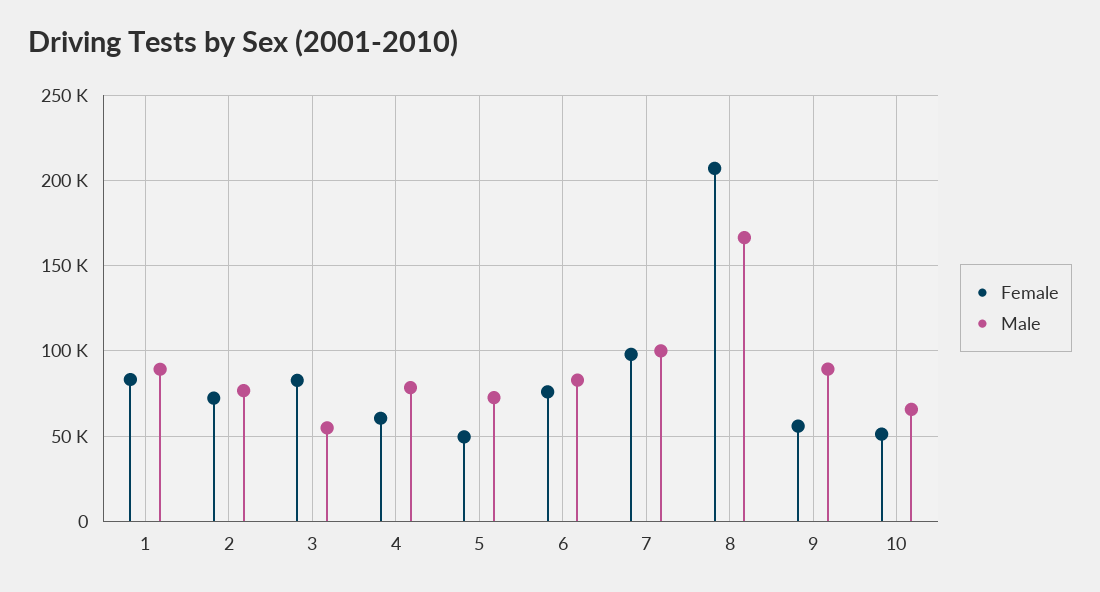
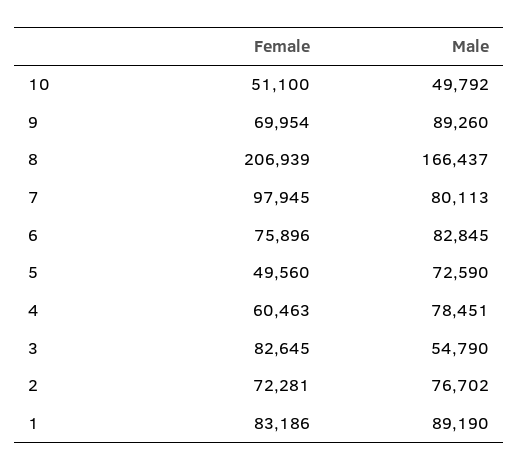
  {
    "Female": {
      "1": 83186,
      "2": 72281,
      "3": 82645,
      "4": 60463,
      "5": 49560,
      "6": 75896,
      "7": 97945,
      "8": 206939,
-     "9": 55000,
+     "9": 69954,
      "10": 51100
    },
    "Male": {
      "1": 89190,
      "2": 76702,
      "3": 54790,
      "4": 78451,
      "5": 72590,
      "6": 82845,
-     "7": 100000,
+     "7": 80113,
      "8": 166437,
      "9": 89260,
-     "10": 65000
+     "10": 49792
    }
  }

